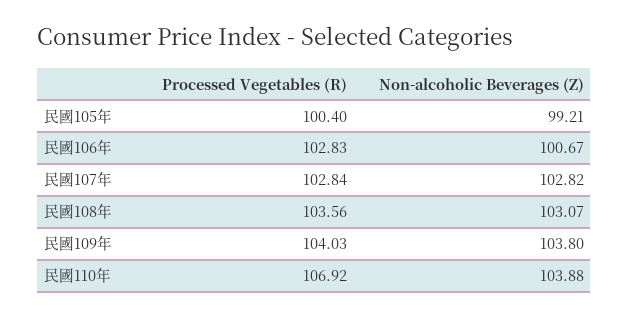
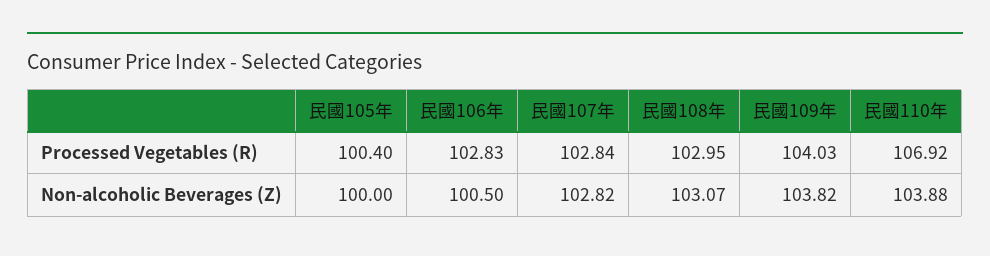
  {
    "Processed Vegetables (R)": {
      "民國105年": 100.4,
      "民國106年": 102.83,
      "民國107年": 102.84,
-     "民國108年": 103.56,
+     "民國108年": 102.95,
      "民國109年": 104.03,
      "民國110年": 106.92
    },
    "Non-alcoholic Beverages (Z)": {
-     "民國105年": 99.21,
+     "民國105年": 100,
-     "民國106年": 100.67,
+     "民國106年": 100.5,
      "民國107年": 102.82,
      "民國108年": 103.07,
-     "民國109年": 103.8,
+     "民國109年": 103.82,
      "民國110年": 103.88
    }
  }

